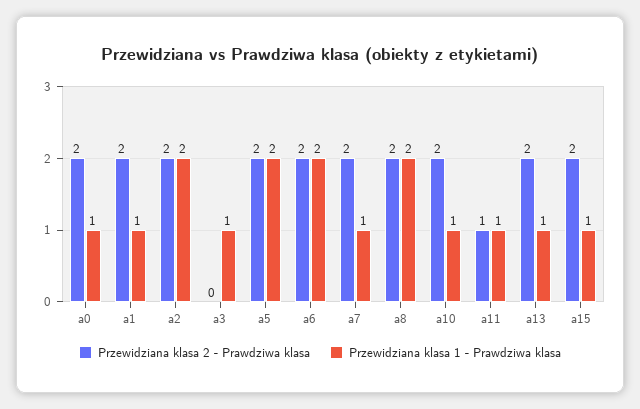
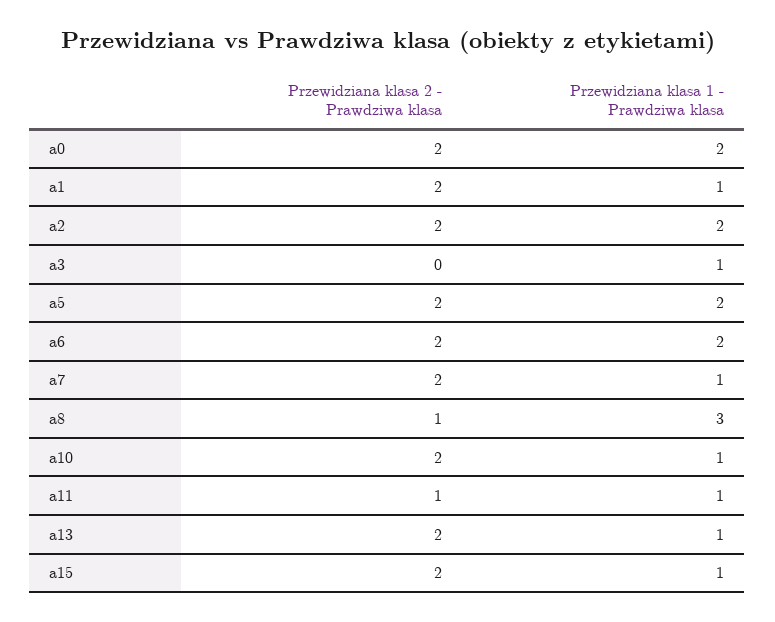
  {
    "Przewidziana klasa 2 - Prawdziwa klasa": {
      "a0": 2,
      "a1": 2,
      "a2": 2,
      "a3": 0,
      "a5": 2,
      "a6": 2,
      "a7": 2,
-     "a8": 2,
+     "a8": 1,
      "a10": 2,
      "a11": 1,
      "a13": 2,
      "a15": 2
    },
    "Przewidziana klasa 1 - Prawdziwa klasa": {
-     "a0": 1,
+     "a0": 2,
      "a1": 1,
      "a2": 2,
      "a3": 1,
      "a5": 2,
      "a6": 2,
      "a7": 1,
-     "a8": 2,
+     "a8": 3,
      "a10": 1,
      "a11": 1,
      "a13": 1,
      "a15": 1
    }
  }

